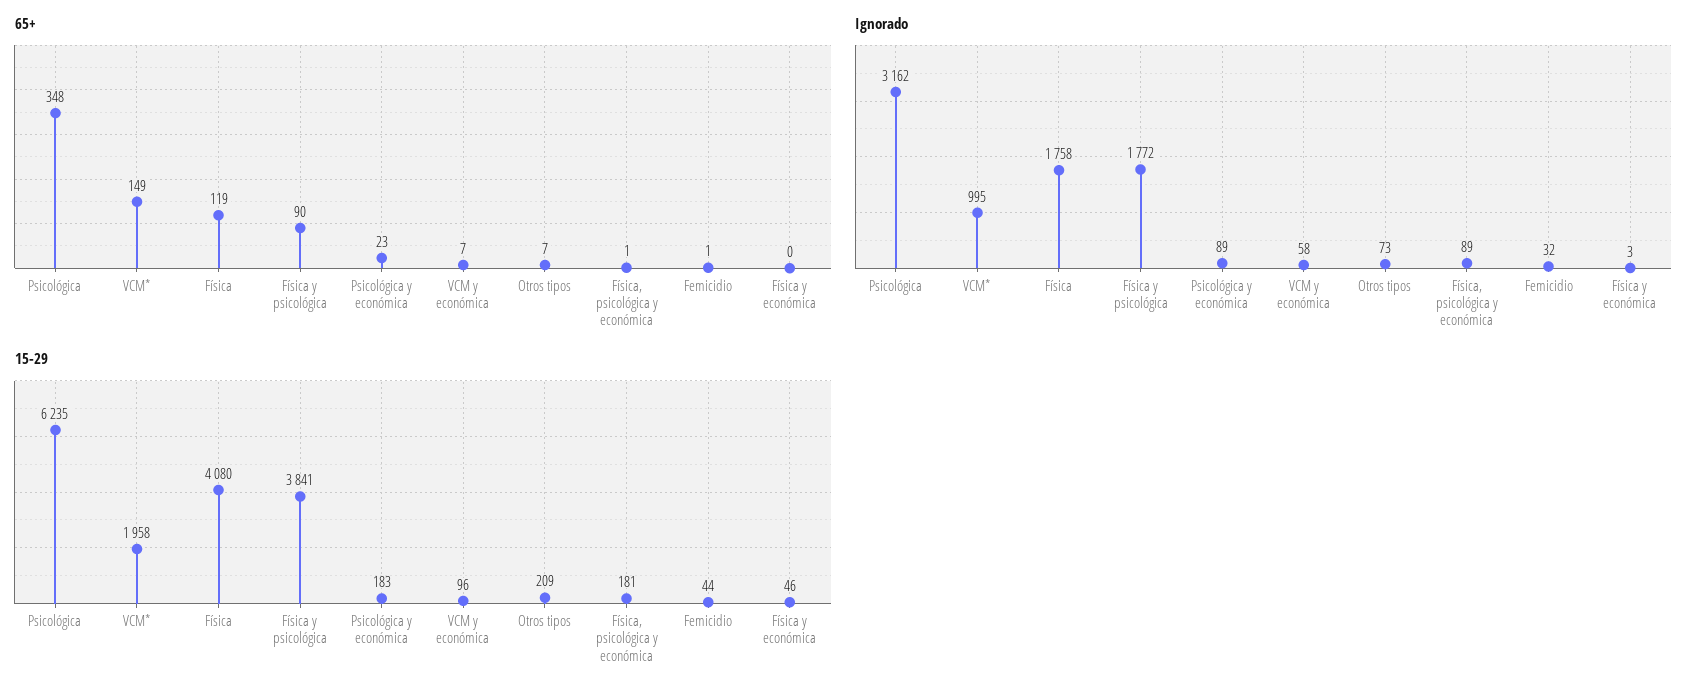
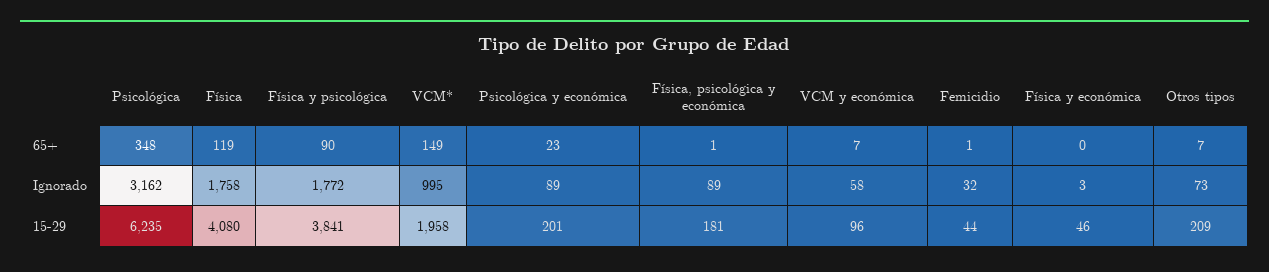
  {
    "65+": {
      "Psicológica": 348,
      "VCM*": 149,
      "Física": 119,
      "Física y psicológica": 90,
      "Psicológica y económica": 23,
      "VCM y económica": 7,
      "Otros tipos": 7,
      "Física, psicológica y económica": 1,
      "Femicidio": 1,
      "Física y económica": 0
    },
    "Ignorado": {
      "Psicológica": 3162,
      "VCM*": 995,
      "Física": 1758,
      "Física y psicológica": 1772,
      "Psicológica y económica": 89,
      "VCM y económica": 58,
      "Otros tipos": 73,
      "Física, psicológica y económica": 89,
      "Femicidio": 32,
      "Física y económica": 3
    },
    "15-29": {
      "Psicológica": 6235,
      "VCM*": 1958,
      "Física": 4080,
      "Física y psicológica": 3841,
-     "Psicológica y económica": 183,
+     "Psicológica y económica": 201,
      "VCM y económica": 96,
      "Otros tipos": 209,
      "Física, psicológica y económica": 181,
      "Femicidio": 44,
      "Física y económica": 46
    }
  }

